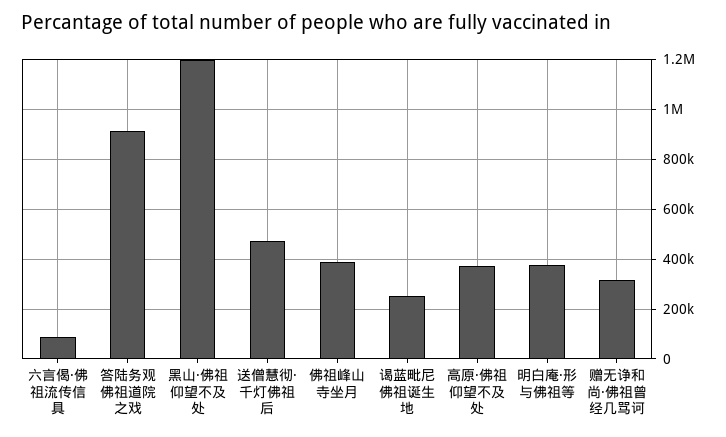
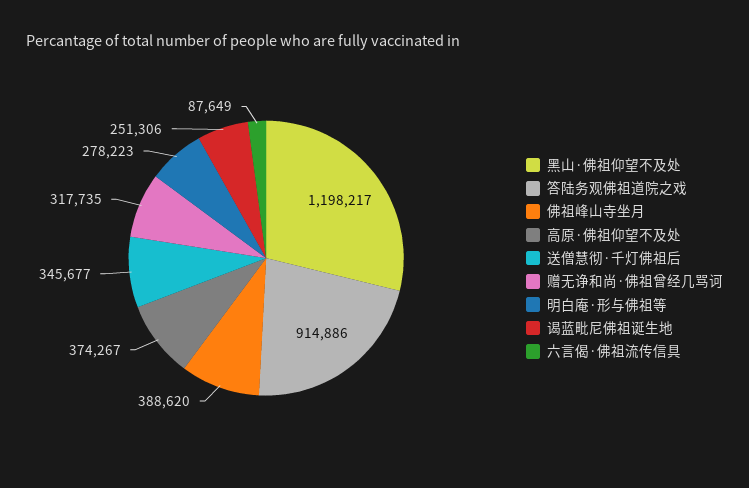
  {
    "六言偈·佛祖流传信具": 87649,
    "答陆务观佛祖道院之戏": 914886,
    "黑山·佛祖仰望不及处": 1198217,
-   "送僧慧彻·千灯佛祖后": 475000,
+   "送僧慧彻·千灯佛祖后": 345677,
    "佛祖峰山寺坐月": 388620,
    "谒蓝毗尼佛祖诞生地": 251306,
    "高原·佛祖仰望不及处": 374267,
-   "明白庵·形与佛祖等": 375000,
+   "明白庵·形与佛祖等": 278223,
    "赠无诤和尚·佛祖曾经几骂诃": 317735
  }

